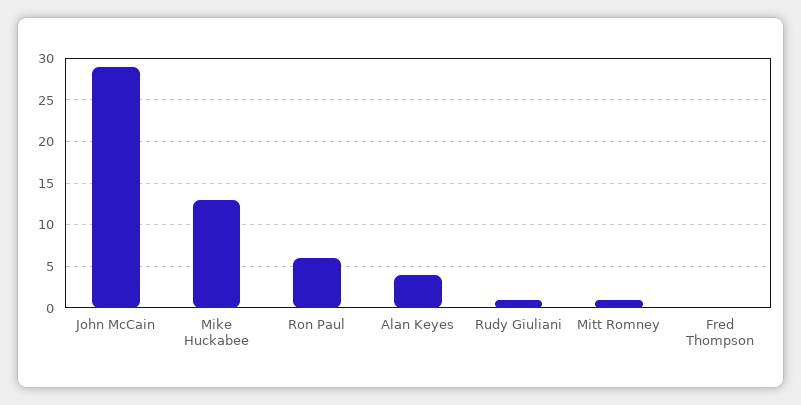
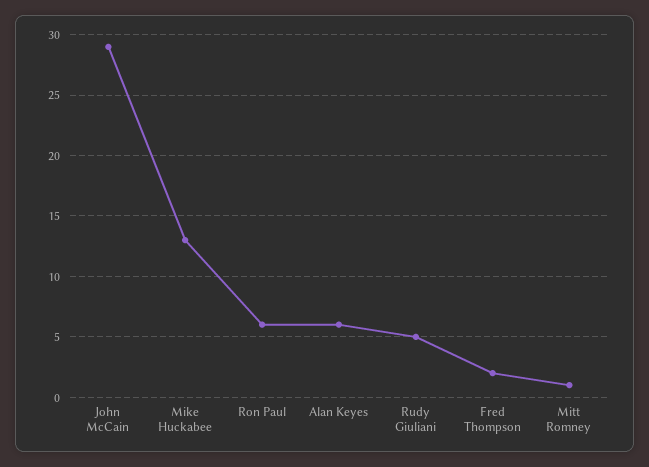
  {
    "John McCain": 29,
    "Mike Huckabee": 13,
    "Ron Paul": 6,
-   "Alan Keyes": 4,
+   "Alan Keyes": 6,
-   "Rudy Giuliani": 1,
+   "Rudy Giuliani": 5,
    "Mitt Romney": 1,
-   "Fred Thompson": 0
+   "Fred Thompson": 2
  }

